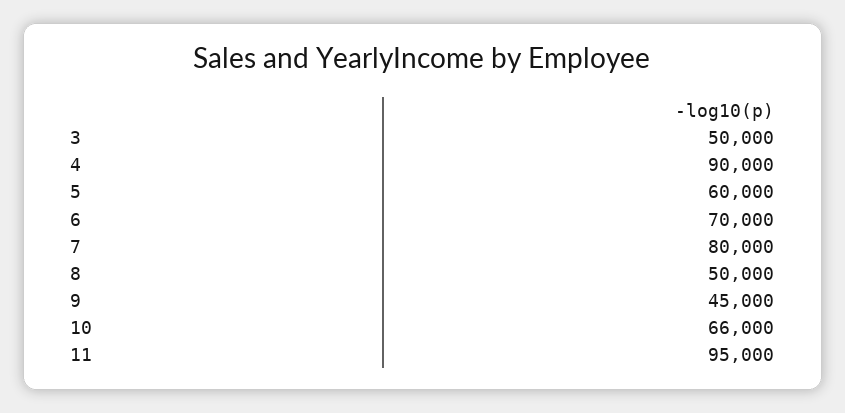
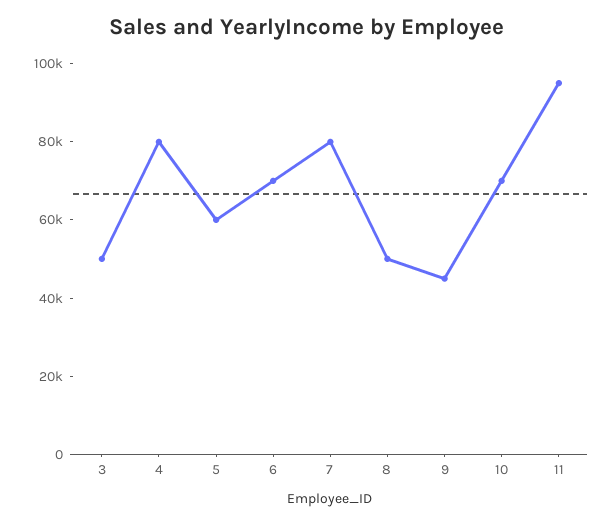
  {
    "3": 50000,
-   "4": 90000,
+   "4": 80000,
    "5": 60000,
    "6": 70000,
    "7": 80000,
    "8": 50000,
    "9": 45000,
-   "10": 66000,
+   "10": 70000,
    "11": 95000
  }

